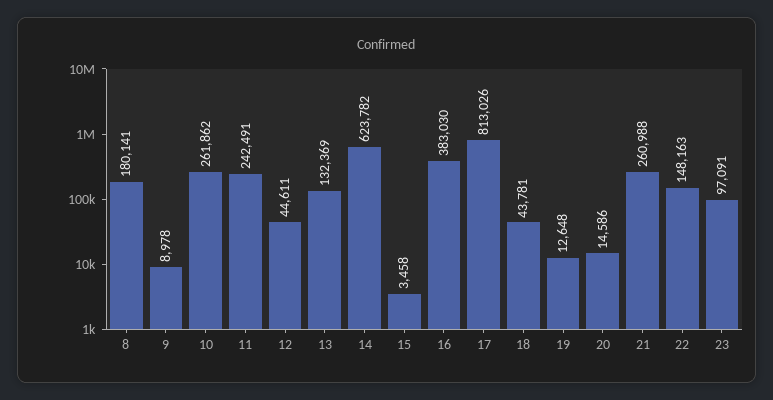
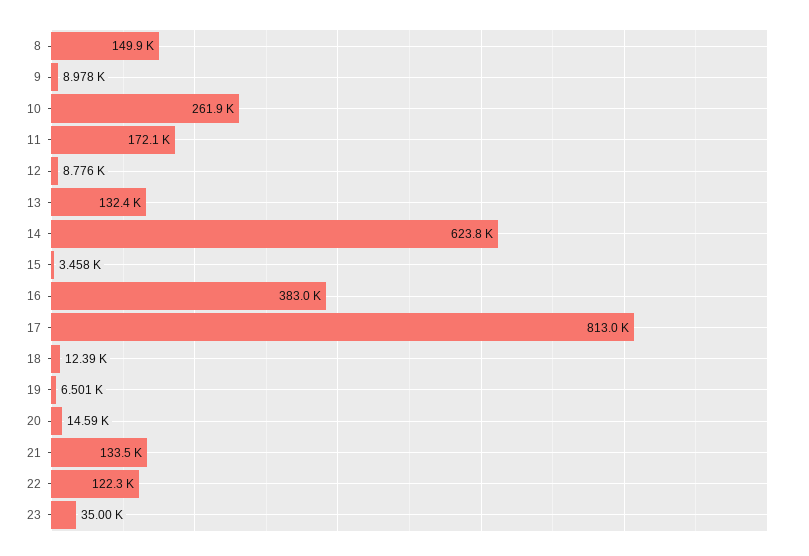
  {
-   "8": 180141,
+   "8": 149900,
    "9": 8978,
    "10": 261862,
-   "11": 242491,
+   "11": 172100,
-   "12": 44611,
+   "12": 8776,
    "13": 132369,
    "14": 623782,
    "15": 3458,
    "16": 383030,
    "17": 813026,
-   "18": 43781,
+   "18": 12390,
-   "19": 12648,
+   "19": 6501,
    "20": 14586,
-   "21": 260988,
+   "21": 133500,
-   "22": 148163,
+   "22": 122300,
-   "23": 97091
+   "23": 35000
  }

